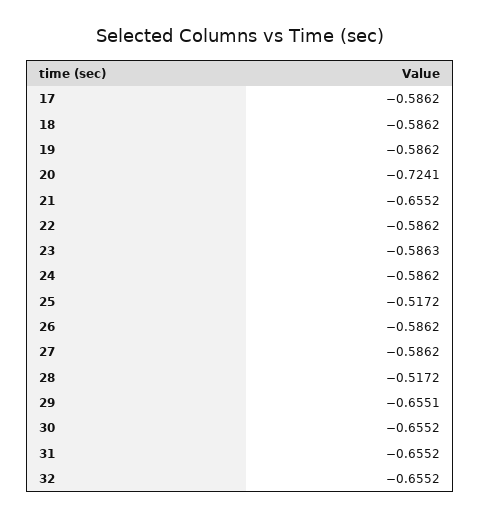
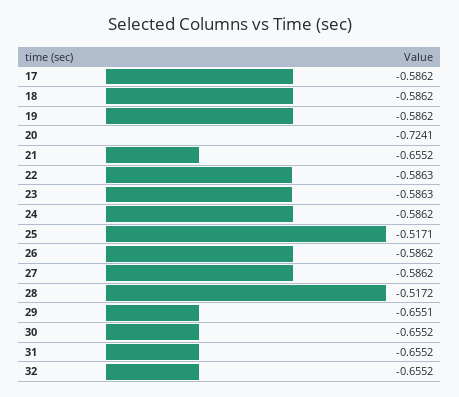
  {
    "17": -0.5862,
    "18": -0.5862,
    "19": -0.5862,
    "20": -0.7241,
    "21": -0.6552,
-   "22": -0.5862,
+   "22": -0.5863,
    "23": -0.5863,
    "24": -0.5862,
-   "25": -0.5172,
+   "25": -0.5171,
    "26": -0.5862,
    "27": -0.5862,
    "28": -0.5172,
    "29": -0.6551,
    "30": -0.6552,
    "31": -0.6552,
    "32": -0.6552
  }

